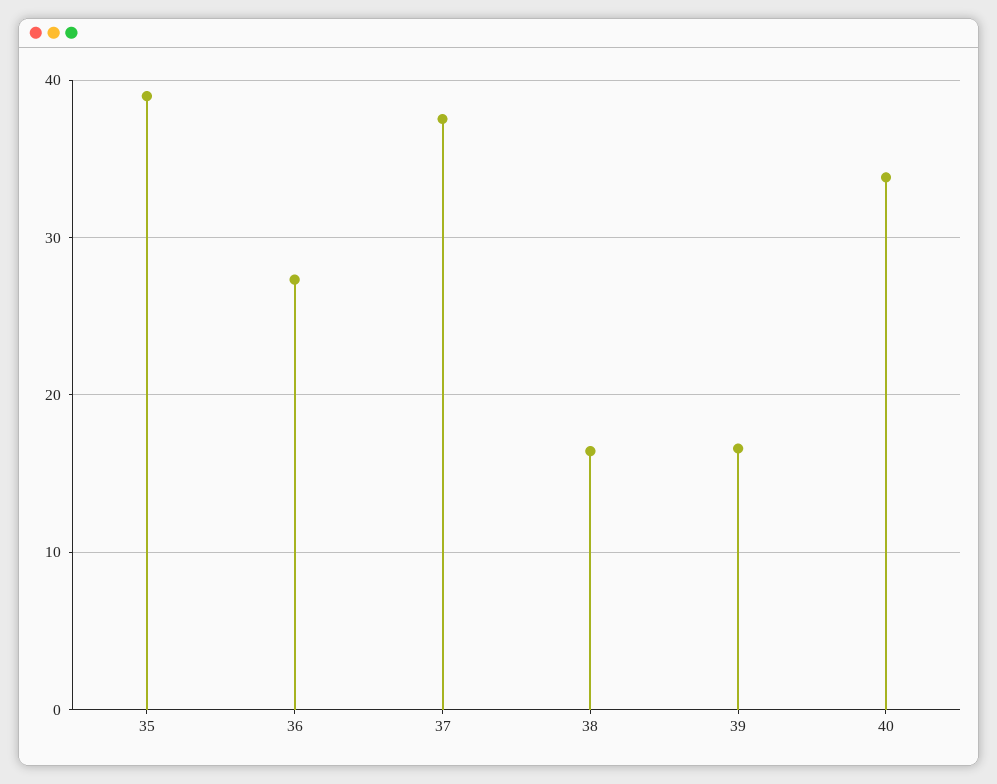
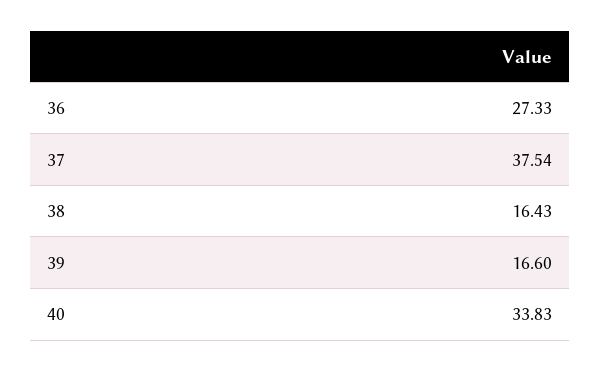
  {
-   "35": 39,
    "36": 27.33,
    "37": 37.54,
    "38": 16.43,
    "39": 16.6,
    "40": 33.83
  }

